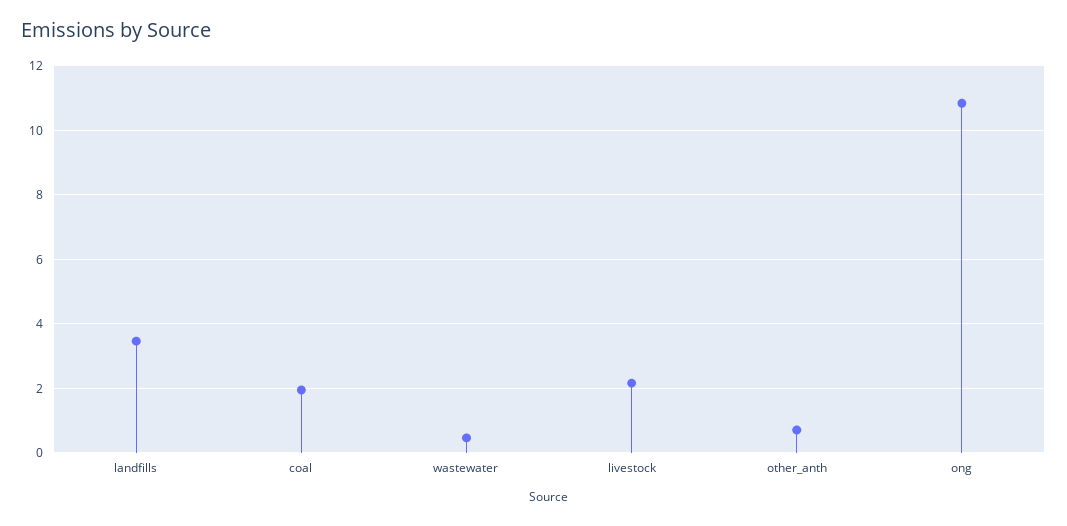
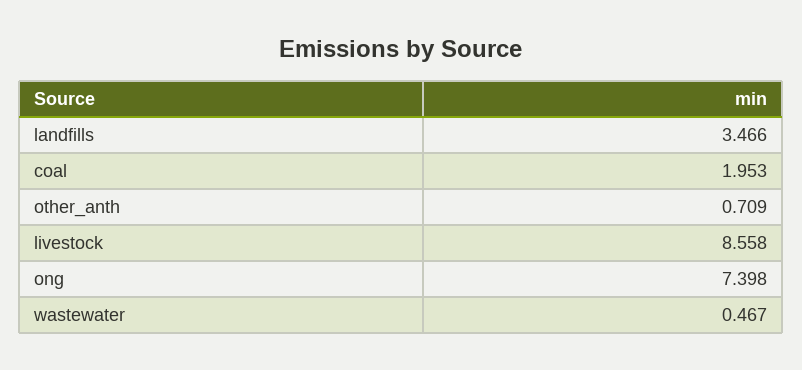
  {
    "landfills": 3.466,
    "coal": 1.953,
    "wastewater": 0.467,
-   "livestock": 2.2,
+   "livestock": 8.558,
    "other_anth": 0.709,
-   "ong": 10.8
+   "ong": 7.398
  }

